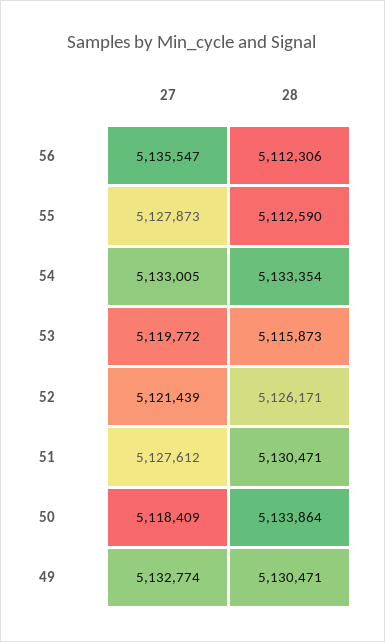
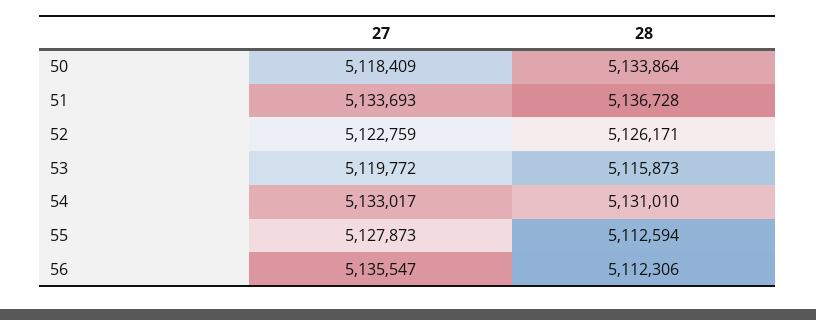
  {
    "27": {
      "56": 5135547,
      "55": 5127873,
-     "54": 5133005,
+     "54": 5133017,
      "53": 5119772,
-     "52": 5121439,
+     "52": 5122759,
-     "51": 5127612,
+     "51": 5133693,
-     "50": 5118409,
+     "50": 5118409
-     "49": 5132774
    },
    "28": {
      "56": 5112306,
-     "55": 5112590,
+     "55": 5112594,
-     "54": 5133354,
+     "54": 5131010,
      "53": 5115873,
      "52": 5126171,
-     "51": 5130471,
+     "51": 5136728,
-     "50": 5133864,
+     "50": 5133864
-     "49": 5130471
    }
  }

